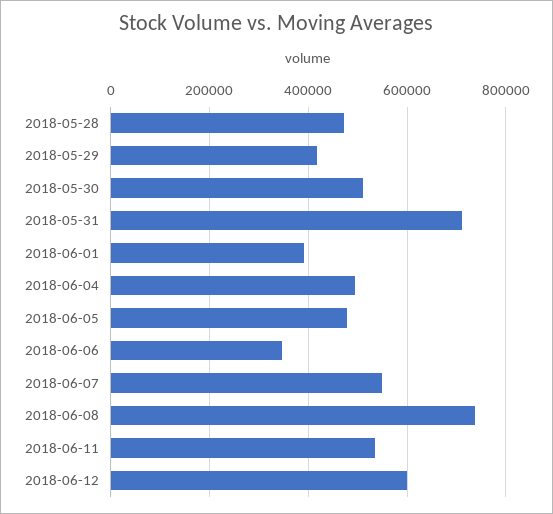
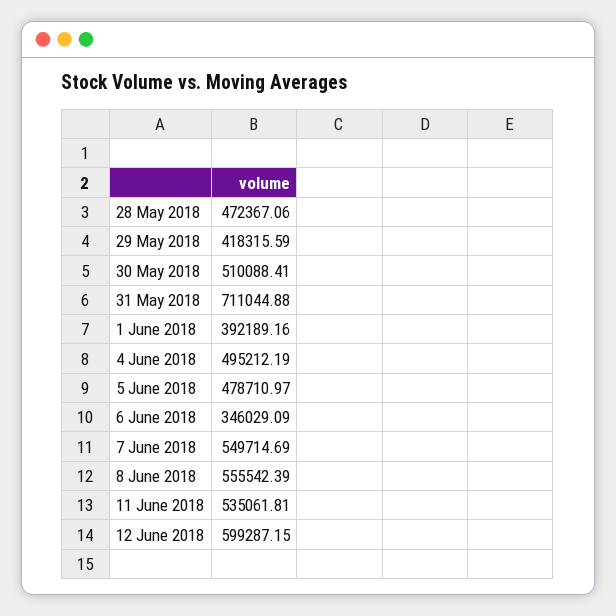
  {
    "2018-05-28": 472367.06,
    "2018-05-29": 418315.59,
    "2018-05-30": 510088.41,
    "2018-05-31": 711044.88,
    "2018-06-01": 392189.16,
    "2018-06-04": 495212.19,
    "2018-06-05": 478710.97,
    "2018-06-06": 346029.09,
    "2018-06-07": 549714.69,
-   "2018-06-08": 740000,
+   "2018-06-08": 555542.39,
    "2018-06-11": 535061.81,
    "2018-06-12": 599287.15
  }

